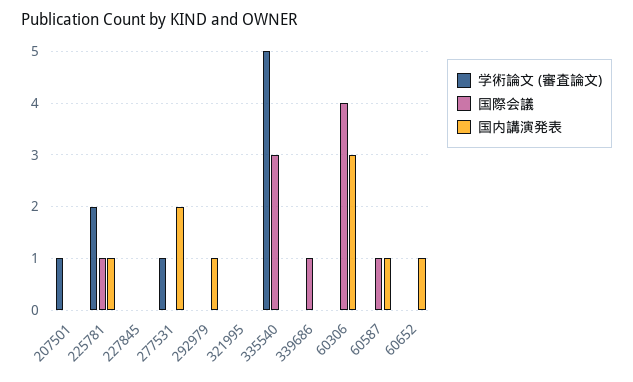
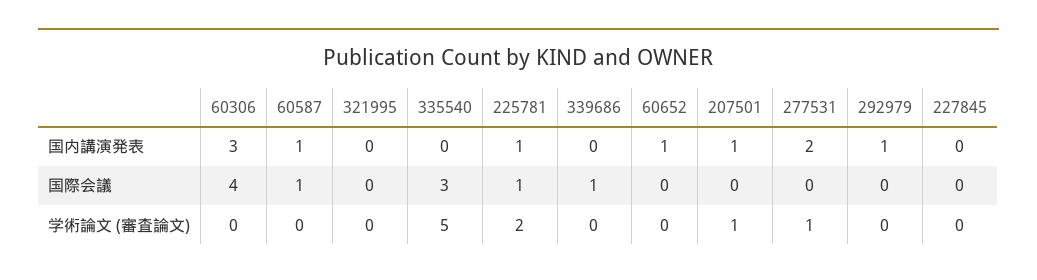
  {
    "学術論文 (審査論文)": {
      "207501": 1,
      "225781": 2,
      "227845": 0,
      "277531": 1,
      "292979": 0,
      "321995": 0,
      "335540": 5,
      "339686": 0,
      "60306": 0,
      "60587": 0,
      "60652": 0
    },
    "国際会議": {
      "207501": 0,
      "225781": 1,
      "227845": 0,
      "277531": 0,
      "292979": 0,
      "321995": 0,
      "335540": 3,
      "339686": 1,
      "60306": 4,
      "60587": 1,
      "60652": 0
    },
    "国内講演発表": {
-     "207501": 0,
+     "207501": 1,
      "225781": 1,
      "227845": 0,
      "277531": 2,
      "292979": 1,
      "321995": 0,
      "335540": 0,
      "339686": 0,
      "60306": 3,
      "60587": 1,
      "60652": 1
    }
  }

